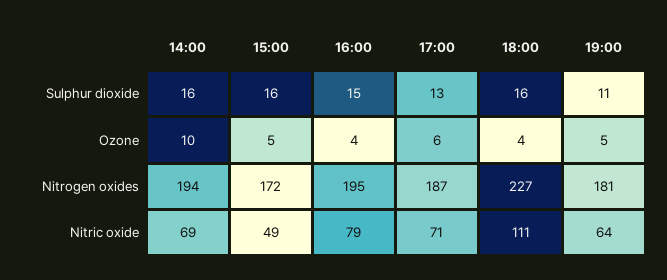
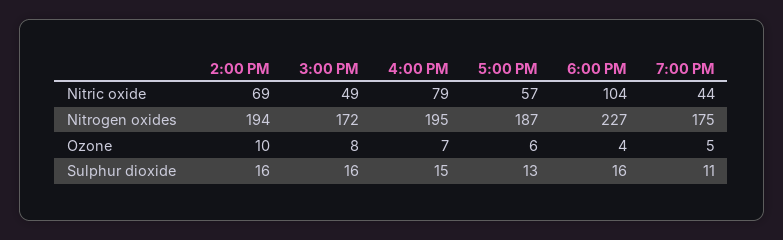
  {
    "14:00": {
      "Sulphur dioxide": 16,
      "Ozone": 10,
      "Nitrogen oxides": 194,
      "Nitric oxide": 69
    },
    "15:00": {
      "Sulphur dioxide": 16,
-     "Ozone": 5,
+     "Ozone": 8,
      "Nitrogen oxides": 172,
      "Nitric oxide": 49
    },
    "16:00": {
      "Sulphur dioxide": 15,
-     "Ozone": 4,
+     "Ozone": 7,
      "Nitrogen oxides": 195,
      "Nitric oxide": 79
    },
    "17:00": {
      "Sulphur dioxide": 13,
      "Ozone": 6,
      "Nitrogen oxides": 187,
-     "Nitric oxide": 71
+     "Nitric oxide": 57
    },
    "18:00": {
      "Sulphur dioxide": 16,
      "Ozone": 4,
      "Nitrogen oxides": 227,
-     "Nitric oxide": 111
+     "Nitric oxide": 104
    },
    "19:00": {
      "Sulphur dioxide": 11,
      "Ozone": 5,
-     "Nitrogen oxides": 181,
+     "Nitrogen oxides": 175,
-     "Nitric oxide": 64
+     "Nitric oxide": 44
    }
  }

